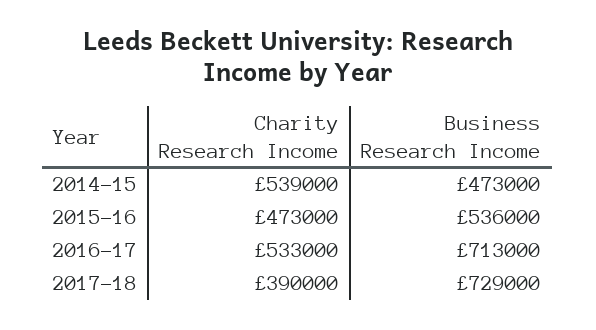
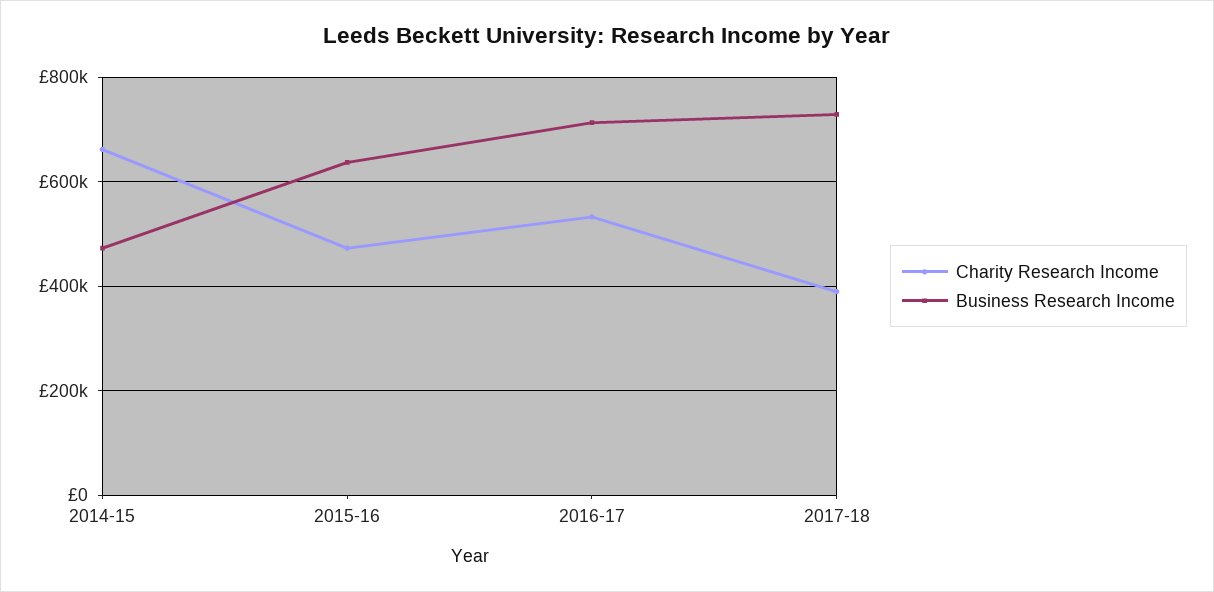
  {
    "Charity Research Income": {
-     "2014-15": 539000,
+     "2014-15": 660000,
      "2015-16": 473000,
      "2016-17": 533000,
      "2017-18": 390000
    },
    "Business Research Income": {
      "2014-15": 473000,
-     "2015-16": 536000,
+     "2015-16": 640000,
      "2016-17": 713000,
      "2017-18": 729000
    }
  }

